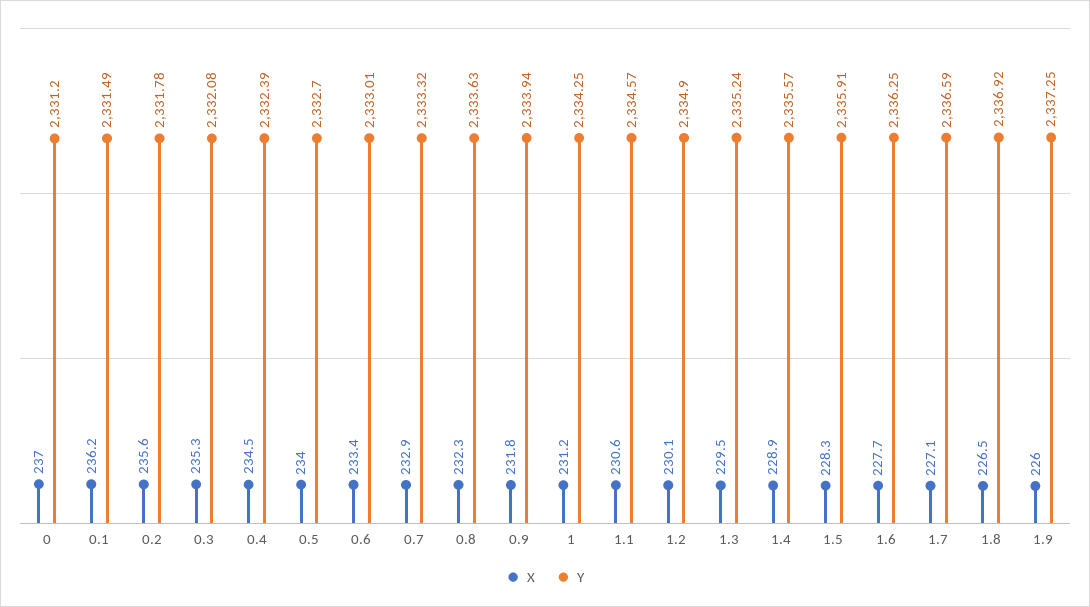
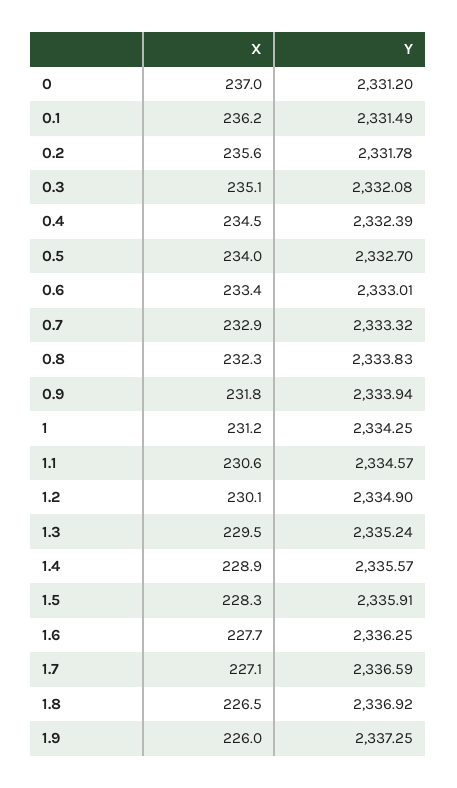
  {
    "X": {
      "0": 237,
      "0.1": 236.2,
      "0.2": 235.6,
-     "0.3": 235.3,
+     "0.3": 235.1,
      "0.4": 234.5,
      "0.5": 234,
      "0.6": 233.4,
      "0.7": 232.9,
      "0.8": 232.3,
      "0.9": 231.8,
      "1": 231.2,
      "1.1": 230.6,
      "1.2": 230.1,
      "1.3": 229.5,
      "1.4": 228.9,
      "1.5": 228.3,
      "1.6": 227.7,
      "1.7": 227.1,
      "1.8": 226.5,
      "1.9": 226
    },
    "Y": {
      "0": 2331.2,
      "0.1": 2331.49,
      "0.2": 2331.78,
      "0.3": 2332.08,
      "0.4": 2332.39,
      "0.5": 2332.7,
      "0.6": 2333.01,
      "0.7": 2333.32,
-     "0.8": 2333.63,
+     "0.8": 2333.83,
      "0.9": 2333.94,
      "1": 2334.25,
      "1.1": 2334.57,
      "1.2": 2334.9,
      "1.3": 2335.24,
      "1.4": 2335.57,
      "1.5": 2335.91,
      "1.6": 2336.25,
      "1.7": 2336.59,
      "1.8": 2336.92,
      "1.9": 2337.25
    }
  }

